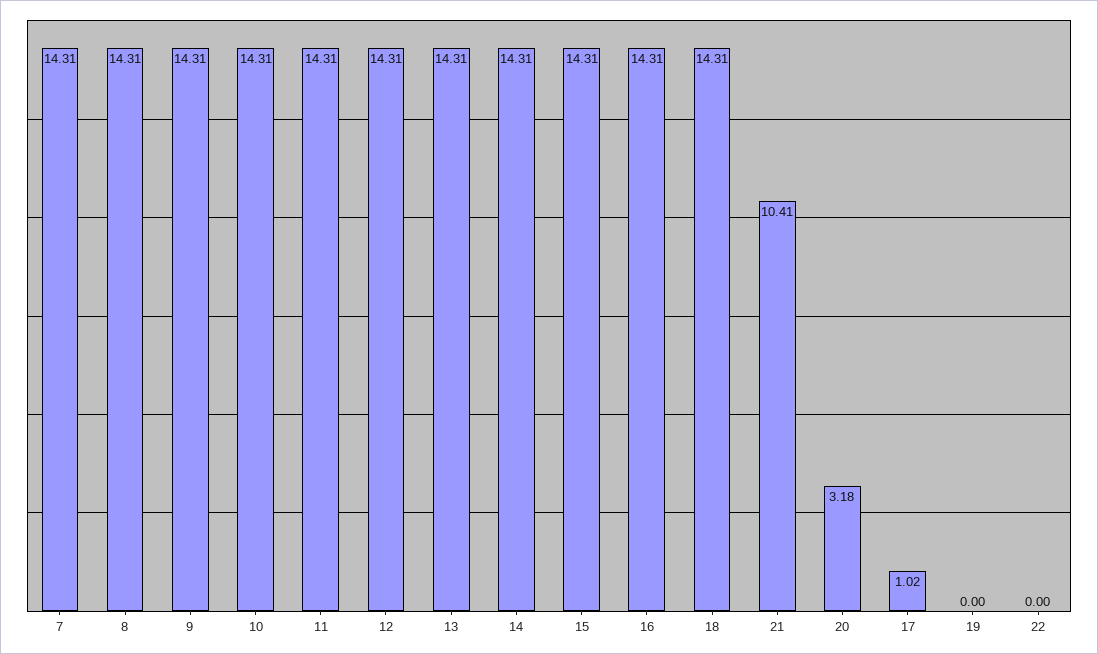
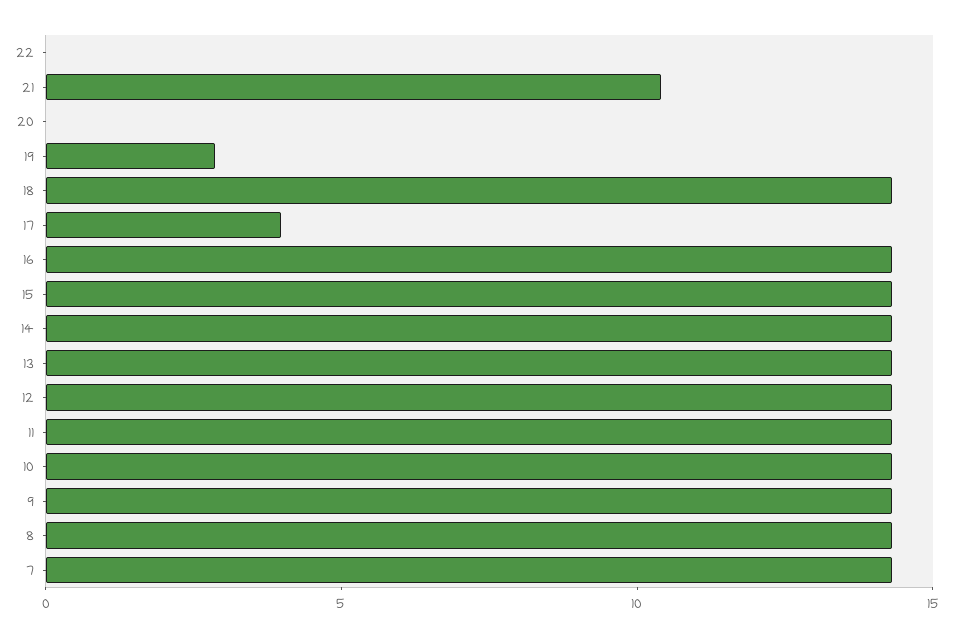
  {
    "7": 14.31,
    "8": 14.31,
    "9": 14.31,
    "10": 14.31,
    "11": 14.31,
    "12": 14.31,
    "13": 14.31,
    "14": 14.31,
    "15": 14.31,
    "16": 14.31,
    "18": 14.31,
    "21": 10.41,
-   "20": 3.18,
+   "20": 0,
-   "17": 1.02,
+   "17": 4,
-   "19": 0,
+   "19": 3,
    "22": 0
  }

